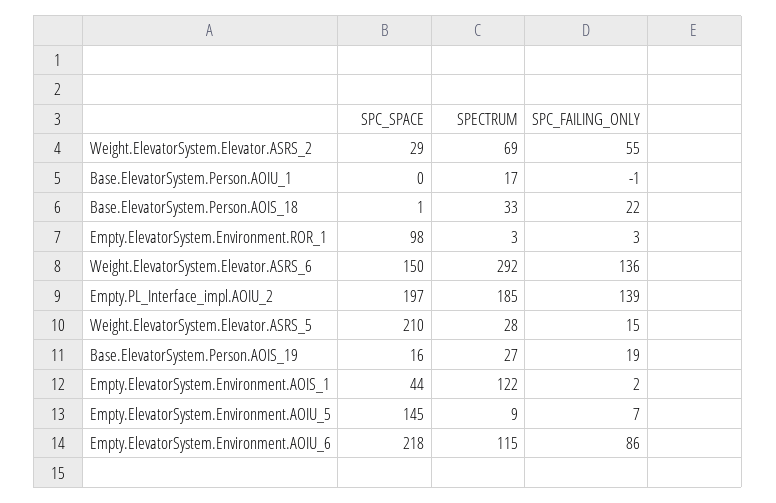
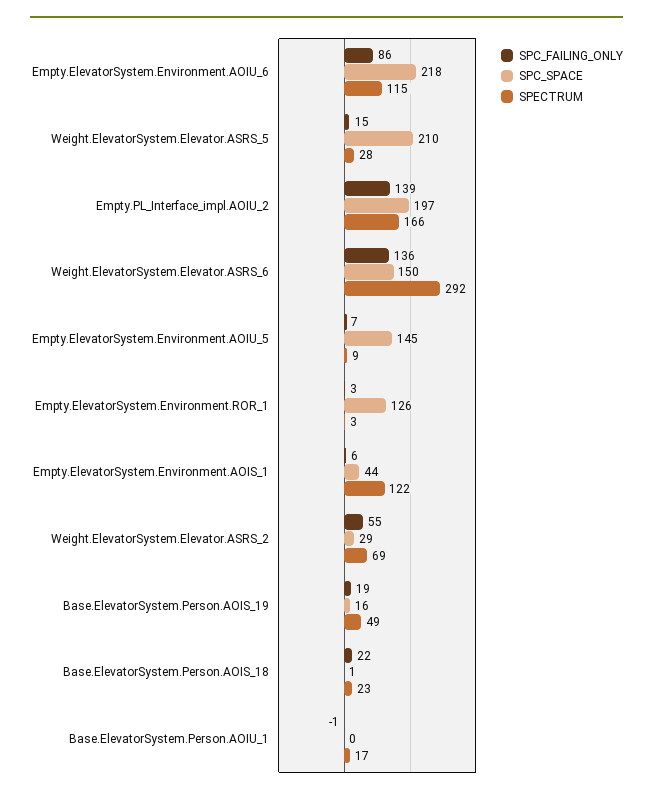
  {
    "SPC_SPACE": {
      "Weight.ElevatorSystem.Elevator.ASRS_2": 29,
      "Base.ElevatorSystem.Person.AOIU_1": 0,
      "Base.ElevatorSystem.Person.AOIS_18": 1,
-     "Empty.ElevatorSystem.Environment.ROR_1": 98,
+     "Empty.ElevatorSystem.Environment.ROR_1": 126,
      "Weight.ElevatorSystem.Elevator.ASRS_6": 150,
      "Empty.PL_Interface_impl.AOIU_2": 197,
      "Weight.ElevatorSystem.Elevator.ASRS_5": 210,
      "Base.ElevatorSystem.Person.AOIS_19": 16,
      "Empty.ElevatorSystem.Environment.AOIS_1": 44,
      "Empty.ElevatorSystem.Environment.AOIU_5": 145,
      "Empty.ElevatorSystem.Environment.AOIU_6": 218
    },
    "SPECTRUM": {
      "Weight.ElevatorSystem.Elevator.ASRS_2": 69,
      "Base.ElevatorSystem.Person.AOIU_1": 17,
-     "Base.ElevatorSystem.Person.AOIS_18": 33,
+     "Base.ElevatorSystem.Person.AOIS_18": 23,
      "Empty.ElevatorSystem.Environment.ROR_1": 3,
      "Weight.ElevatorSystem.Elevator.ASRS_6": 292,
-     "Empty.PL_Interface_impl.AOIU_2": 185,
+     "Empty.PL_Interface_impl.AOIU_2": 166,
      "Weight.ElevatorSystem.Elevator.ASRS_5": 28,
-     "Base.ElevatorSystem.Person.AOIS_19": 27,
+     "Base.ElevatorSystem.Person.AOIS_19": 49,
      "Empty.ElevatorSystem.Environment.AOIS_1": 122,
      "Empty.ElevatorSystem.Environment.AOIU_5": 9,
      "Empty.ElevatorSystem.Environment.AOIU_6": 115
    },
    "SPC_FAILING_ONLY": {
      "Weight.ElevatorSystem.Elevator.ASRS_2": 55,
      "Base.ElevatorSystem.Person.AOIU_1": -1,
      "Base.ElevatorSystem.Person.AOIS_18": 22,
      "Empty.ElevatorSystem.Environment.ROR_1": 3,
      "Weight.ElevatorSystem.Elevator.ASRS_6": 136,
      "Empty.PL_Interface_impl.AOIU_2": 139,
      "Weight.ElevatorSystem.Elevator.ASRS_5": 15,
      "Base.ElevatorSystem.Person.AOIS_19": 19,
-     "Empty.ElevatorSystem.Environment.AOIS_1": 2,
+     "Empty.ElevatorSystem.Environment.AOIS_1": 6,
      "Empty.ElevatorSystem.Environment.AOIU_5": 7,
      "Empty.ElevatorSystem.Environment.AOIU_6": 86
    }
  }

